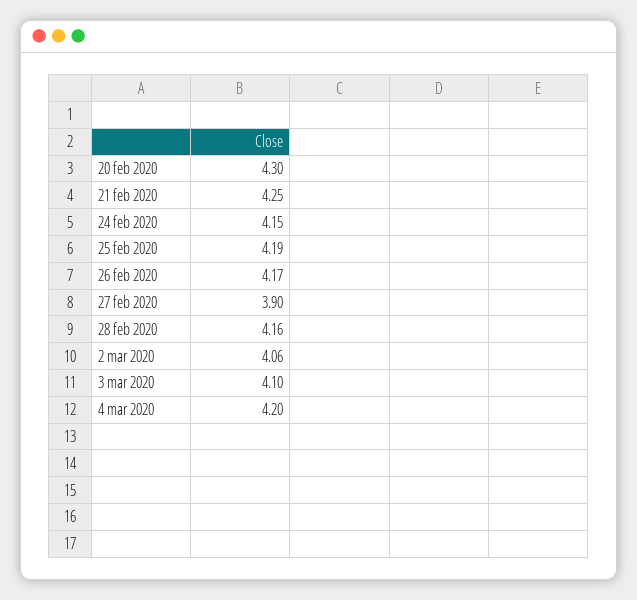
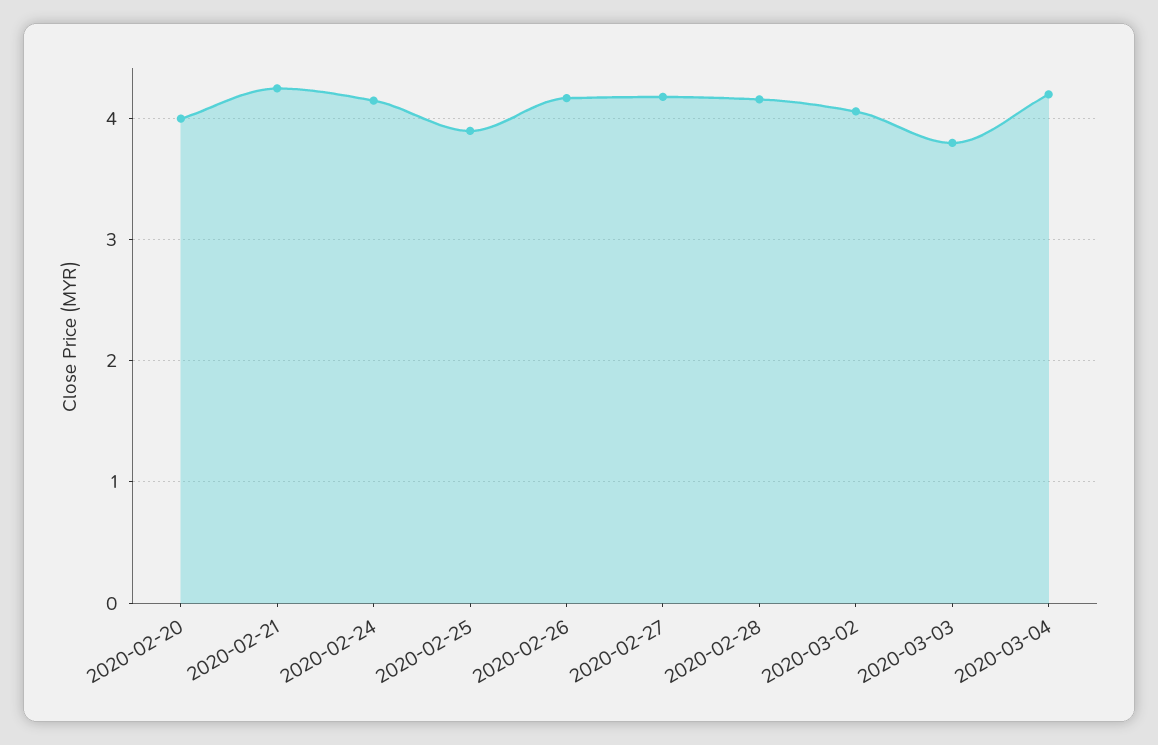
  {
-   "20 feb 2020": 4.3,
+   "20 feb 2020": 4,
    "21 feb 2020": 4.25,
    "24 feb 2020": 4.15,
-   "25 feb 2020": 4.19,
+   "25 feb 2020": 3.9,
    "26 feb 2020": 4.17,
-   "27 feb 2020": 3.9,
+   "27 feb 2020": 4.2,
    "28 feb 2020": 4.16,
    "2 mar 2020": 4.06,
-   "3 mar 2020": 4.1,
+   "3 mar 2020": 3.8,
    "4 mar 2020": 4.2
  }

